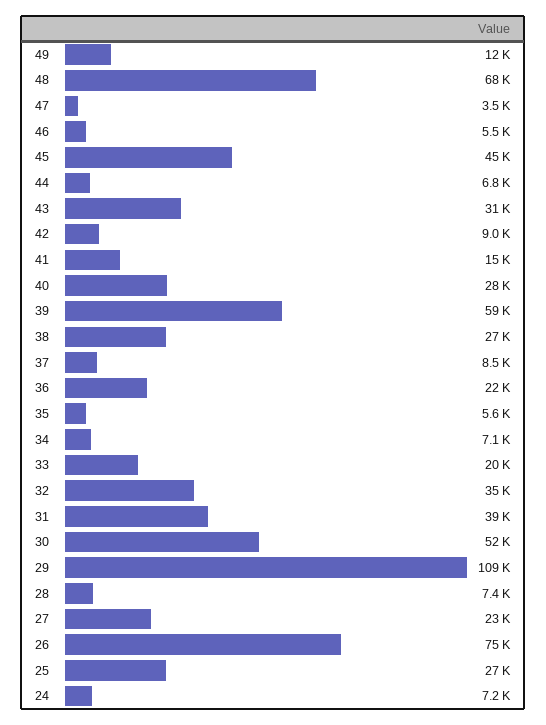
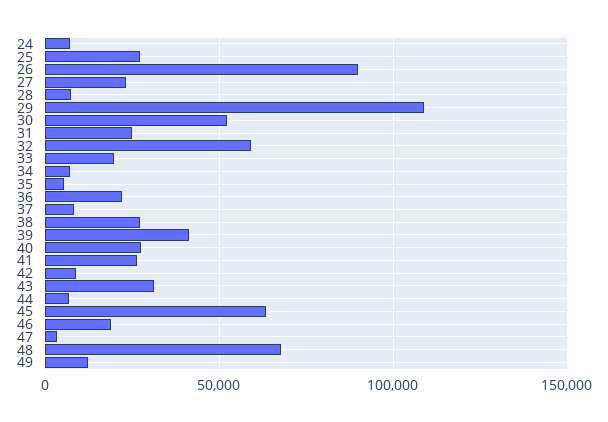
  {
    "49": 12000,
    "48": 68000,
    "47": 3500,
-   "46": 5500,
+   "46": 20000,
-   "45": 45000,
+   "45": 65000,
    "44": 6800,
    "43": 31000,
    "42": 9000,
-   "41": 15000,
+   "41": 25000,
    "40": 28000,
-   "39": 59000,
+   "39": 40000,
    "38": 27000,
    "37": 8500,
    "36": 22000,
    "35": 5600,
    "34": 7100,
    "33": 20000,
-   "32": 35000,
+   "32": 60000,
-   "31": 39000,
+   "31": 25000,
    "30": 52000,
    "29": 109000,
    "28": 7400,
    "27": 23000,
-   "26": 75000,
+   "26": 90000,
    "25": 27000,
    "24": 7200
  }

